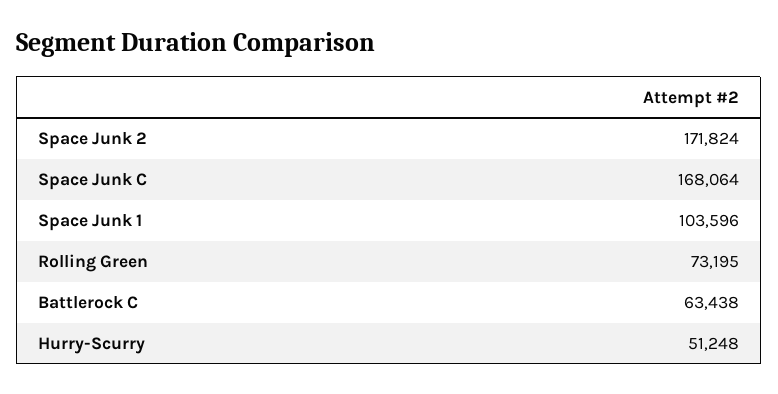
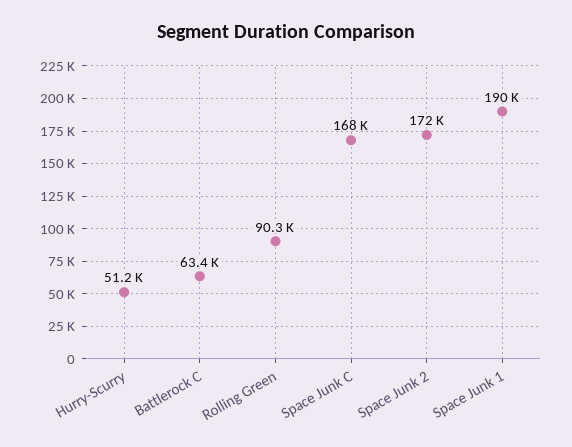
  {
    "Space Junk 2": 171824,
    "Space Junk C": 168064,
-   "Space Junk 1": 103596,
+   "Space Junk 1": 190000,
-   "Rolling Green": 73195,
+   "Rolling Green": 90300,
    "Battlerock C": 63438,
    "Hurry-Scurry": 51248
  }

